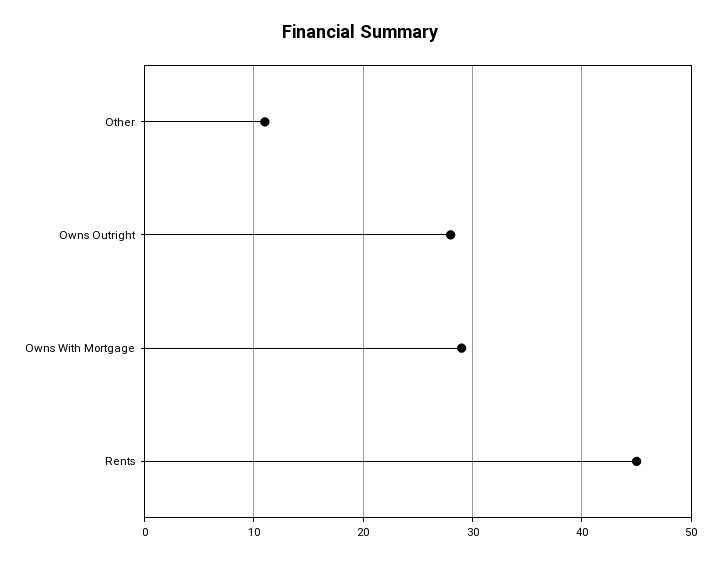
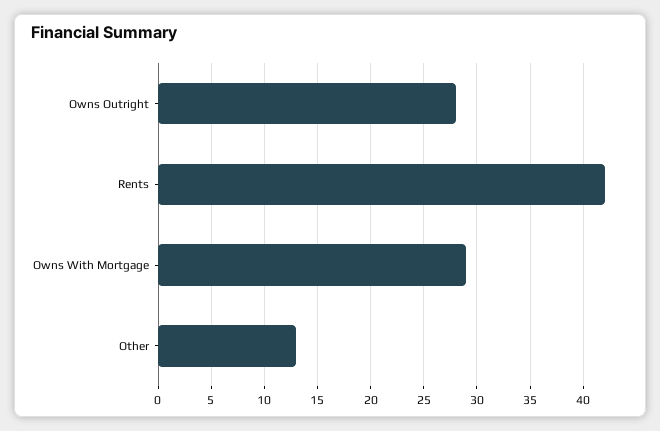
  {
-   "Other": 11,
+   "Other": 13,
    "Owns Outright": 28,
    "Owns With Mortgage": 29,
-   "Rents": 45
+   "Rents": 42
  }

